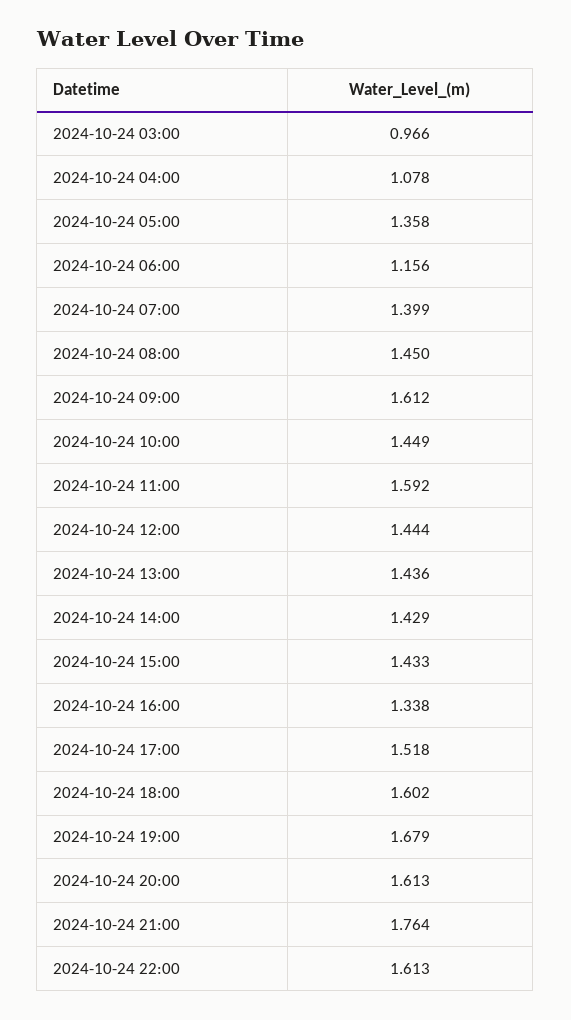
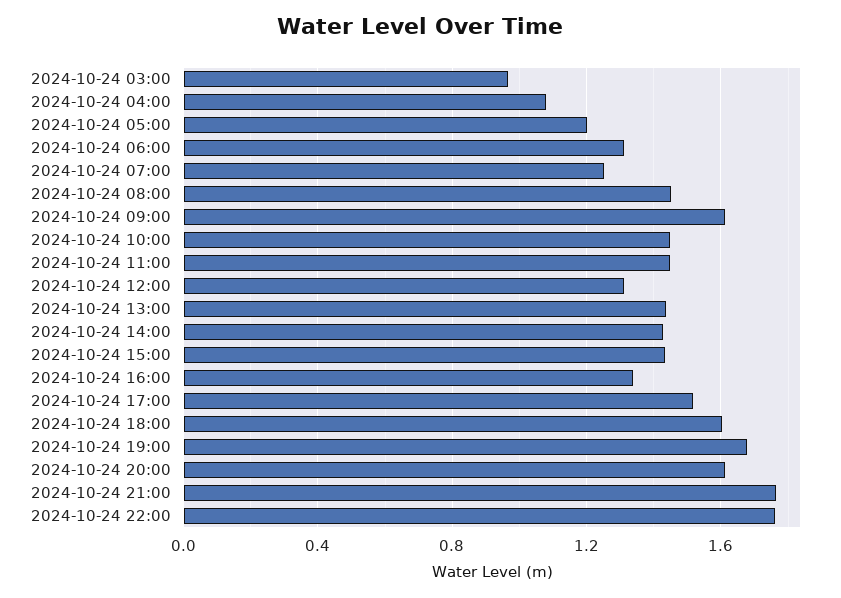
  {
    "2024-10-24 03:00": 0.966,
    "2024-10-24 04:00": 1.078,
-   "2024-10-24 05:00": 1.358,
+   "2024-10-24 05:00": 1.2,
-   "2024-10-24 06:00": 1.156,
+   "2024-10-24 06:00": 1.3,
-   "2024-10-24 07:00": 1.399,
+   "2024-10-24 07:00": 1.25,
    "2024-10-24 08:00": 1.45,
    "2024-10-24 09:00": 1.612,
    "2024-10-24 10:00": 1.449,
-   "2024-10-24 11:00": 1.592,
+   "2024-10-24 11:00": 1.45,
-   "2024-10-24 12:00": 1.444,
+   "2024-10-24 12:00": 1.3,
    "2024-10-24 13:00": 1.436,
    "2024-10-24 14:00": 1.429,
    "2024-10-24 15:00": 1.433,
    "2024-10-24 16:00": 1.338,
    "2024-10-24 17:00": 1.518,
    "2024-10-24 18:00": 1.602,
    "2024-10-24 19:00": 1.679,
    "2024-10-24 20:00": 1.613,
    "2024-10-24 21:00": 1.764,
-   "2024-10-24 22:00": 1.613
+   "2024-10-24 22:00": 1.75
  }

